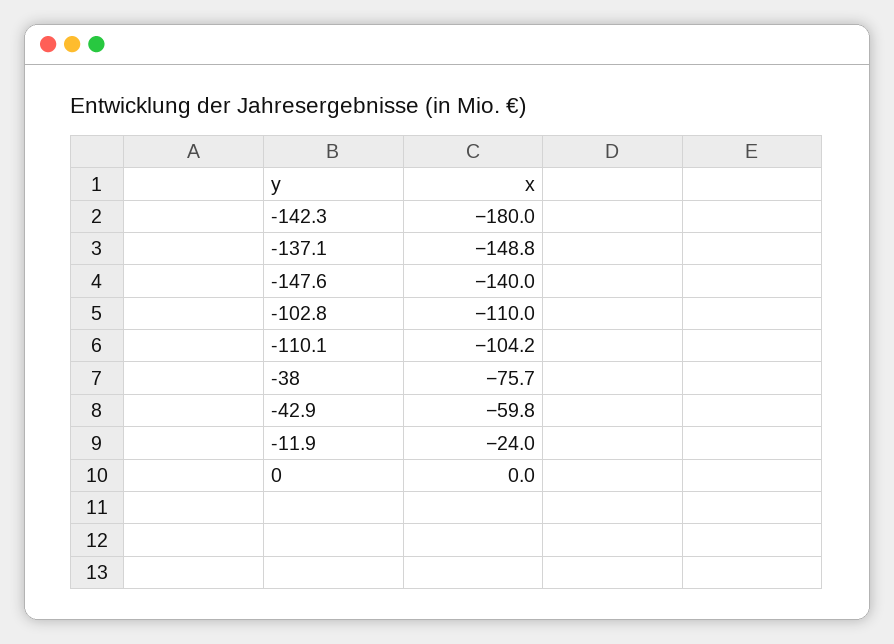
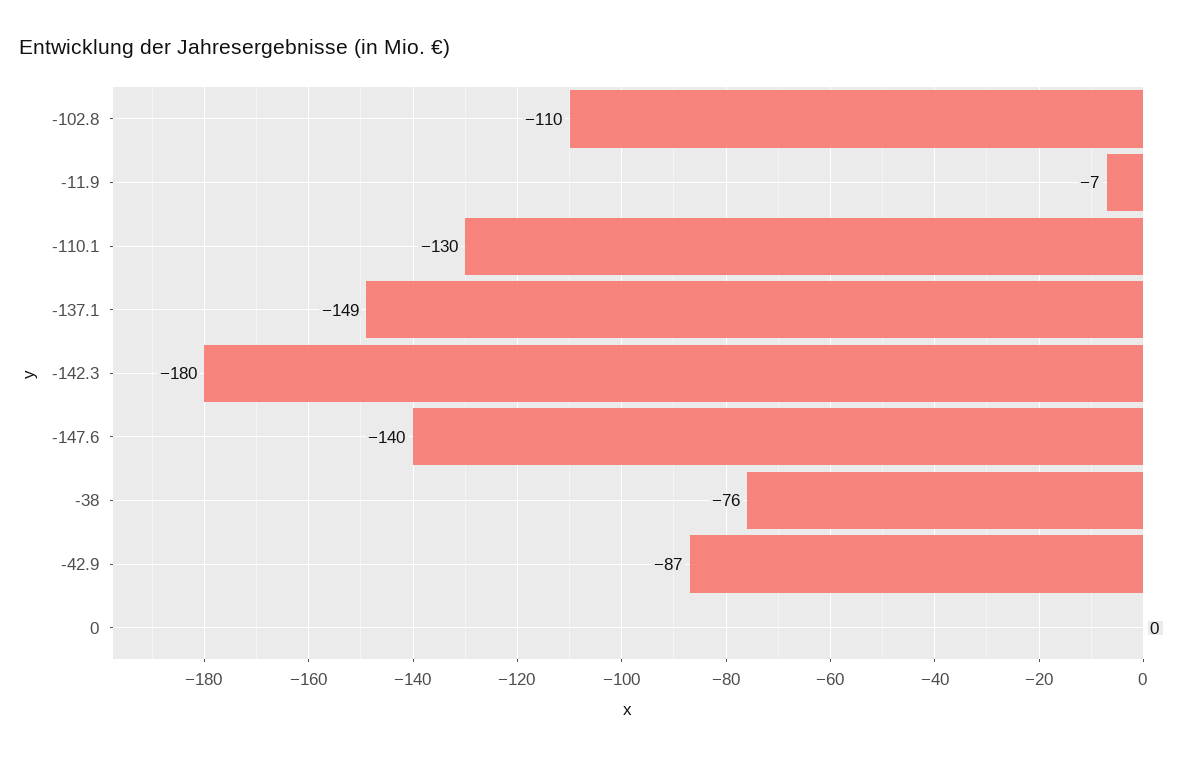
  {
    "-142.3": -180,
    "-137.1": -148.8,
    "-147.6": -140,
    "-102.8": -110,
-   "-110.1": -104.2,
+   "-110.1": -130,
    "-38": -75.7,
-   "-42.9": -59.8,
+   "-42.9": -87,
-   "-11.9": -24,
+   "-11.9": -7,
    "0": 0
  }

